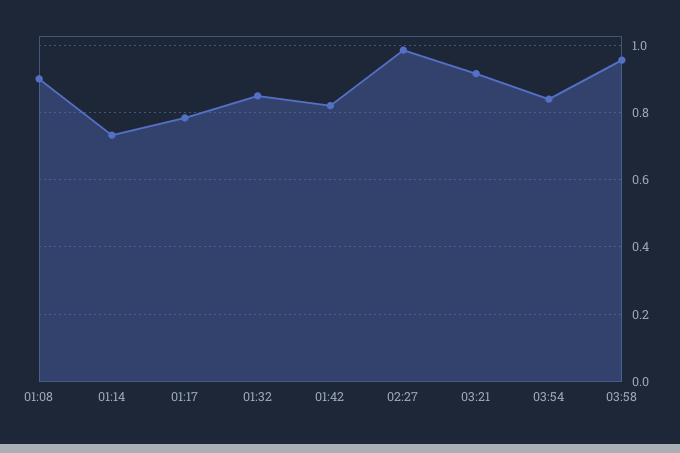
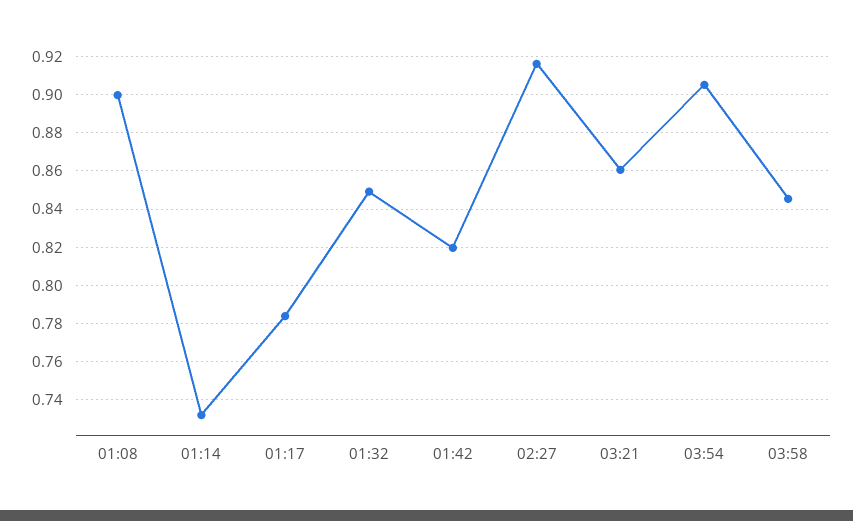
  {
    "01:08": 0.9,
    "01:14": 0.73,
    "01:17": 0.785,
    "01:32": 0.85,
    "01:42": 0.82,
-   "02:27": 0.98,
+   "02:27": 0.915,
-   "03:21": 0.92,
+   "03:21": 0.86,
-   "03:54": 0.84,
+   "03:54": 0.905,
-   "03:58": 0.96
+   "03:58": 0.845
  }

